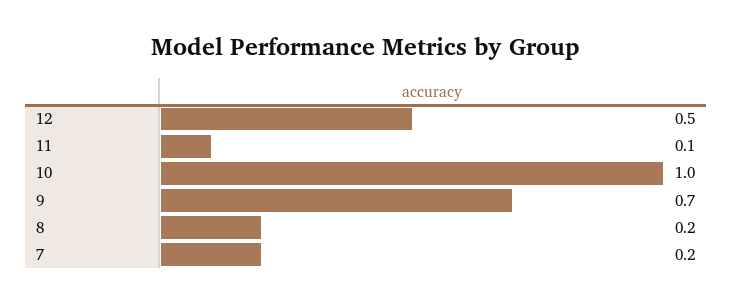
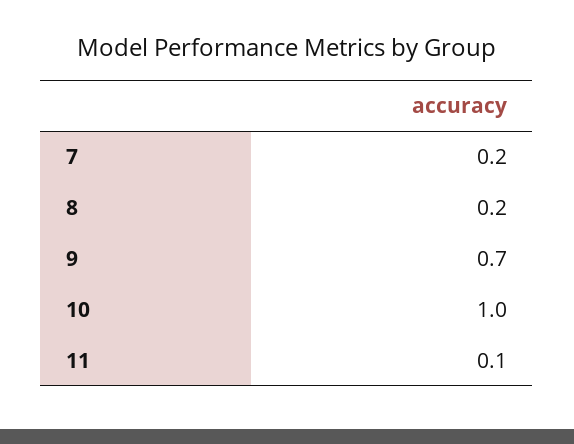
  {
-   "12": 0.5,
    "11": 0.1,
    "10": 1,
    "9": 0.7,
    "8": 0.2,
    "7": 0.2
  }

